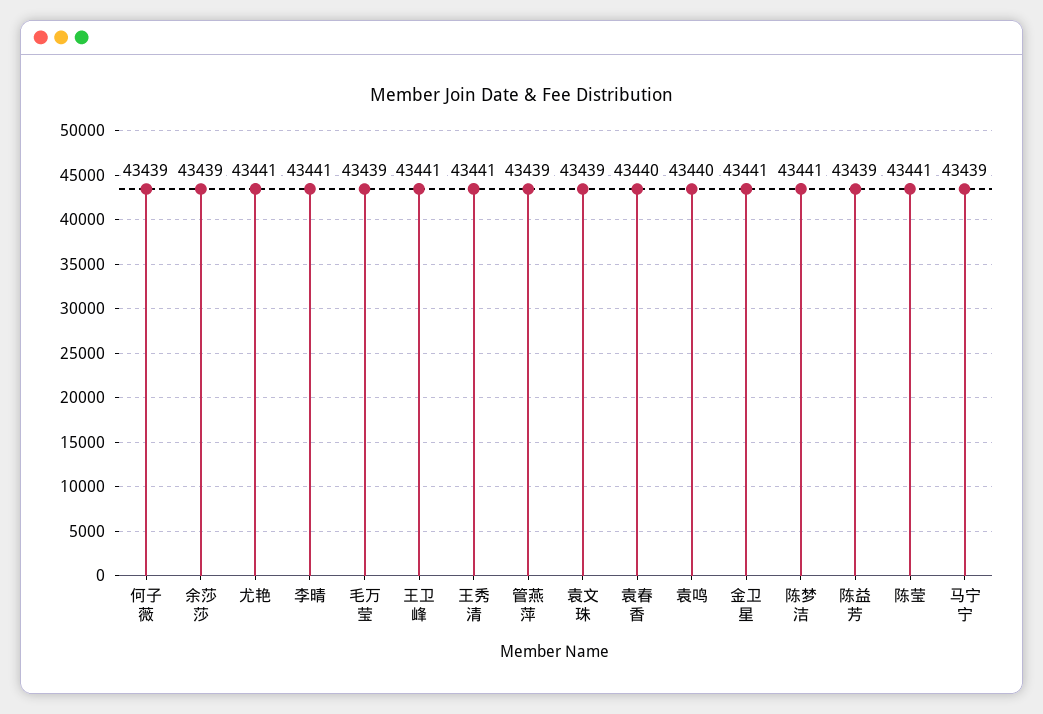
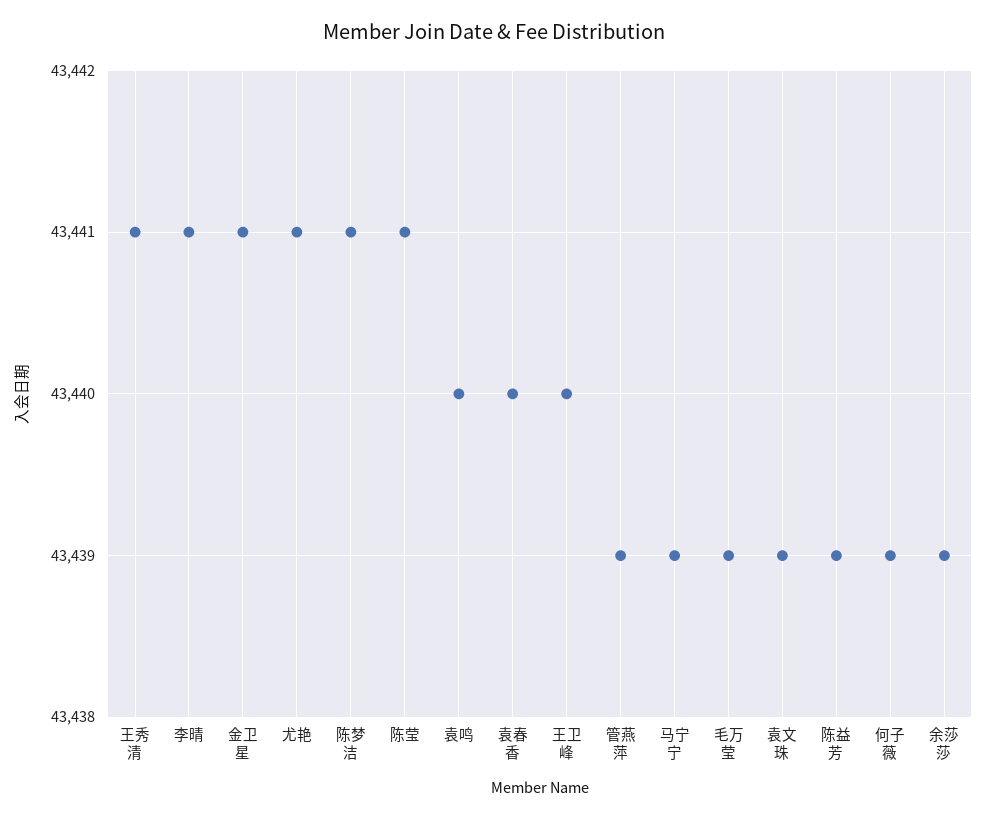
  {
    "何子薇": 43439,
    "余莎莎": 43439,
    "尤艳": 43441,
    "李晴": 43441,
    "毛万莹": 43439,
-   "王卫峰": 43441,
+   "王卫峰": 43440,
    "王秀清": 43441,
    "管燕萍": 43439,
    "袁文珠": 43439,
    "袁春香": 43440,
    "袁鸣": 43440,
    "金卫星": 43441,
    "陈梦洁": 43441,
    "陈益芳": 43439,
    "陈莹": 43441,
    "马宁宁": 43439
  }

